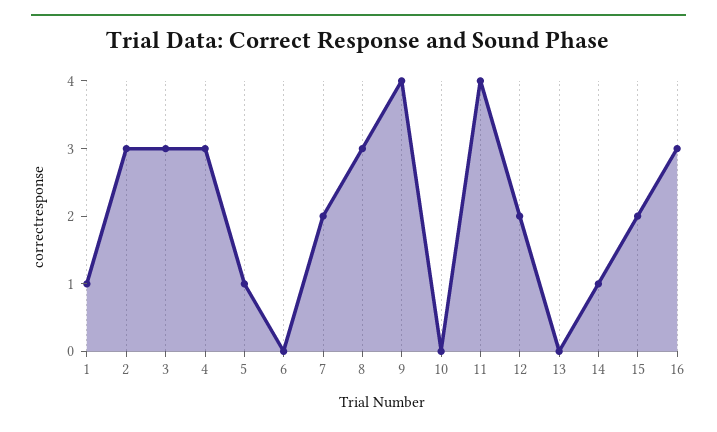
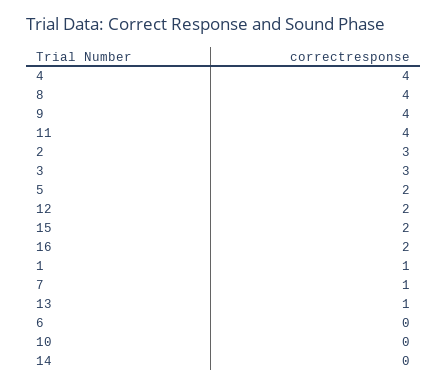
  {
    "1": 1,
    "2": 3,
    "3": 3,
-   "4": 3,
+   "4": 4,
-   "5": 1,
+   "5": 2,
    "6": 0,
-   "7": 2,
+   "7": 1,
-   "8": 3,
+   "8": 4,
    "9": 4,
    "10": 0,
    "11": 4,
    "12": 2,
-   "13": 0,
+   "13": 1,
-   "14": 1,
+   "14": 0,
    "15": 2,
-   "16": 3
+   "16": 2
  }

